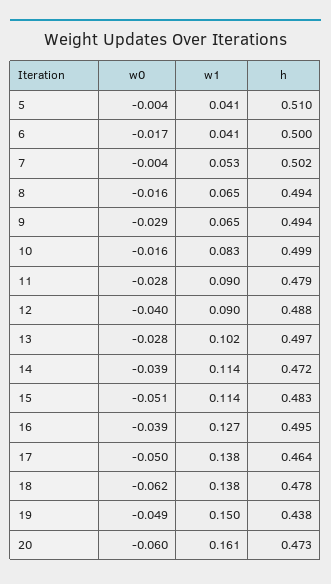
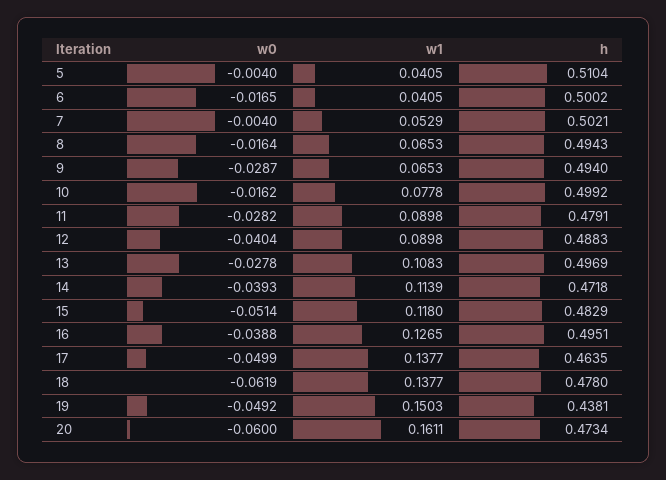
  {
    "w0": {
      "5": -0.004,
      "6": -0.0165,
      "7": -0.004,
      "8": -0.0164,
      "9": -0.0287,
      "10": -0.0162,
      "11": -0.0282,
      "12": -0.0404,
      "13": -0.0278,
      "14": -0.0393,
      "15": -0.0514,
      "16": -0.0388,
      "17": -0.0499,
      "18": -0.0619,
      "19": -0.0492,
      "20": -0.06
    },
    "w1": {
      "5": 0.0405,
      "6": 0.0405,
      "7": 0.0529,
      "8": 0.0653,
      "9": 0.0653,
-     "10": 0.083,
+     "10": 0.0778,
      "11": 0.0898,
      "12": 0.0898,
-     "13": 0.102,
+     "13": 0.1083,
      "14": 0.1139,
-     "15": 0.114,
+     "15": 0.118,
      "16": 0.1265,
      "17": 0.1377,
      "18": 0.1377,
      "19": 0.1503,
      "20": 0.1611
    },
    "h": {
      "5": 0.5104,
      "6": 0.5002,
      "7": 0.5021,
      "8": 0.4943,
      "9": 0.494,
      "10": 0.4992,
      "11": 0.4791,
      "12": 0.4883,
      "13": 0.4969,
      "14": 0.4718,
      "15": 0.4829,
      "16": 0.4951,
      "17": 0.4635,
      "18": 0.478,
      "19": 0.4381,
      "20": 0.4734
    }
  }

